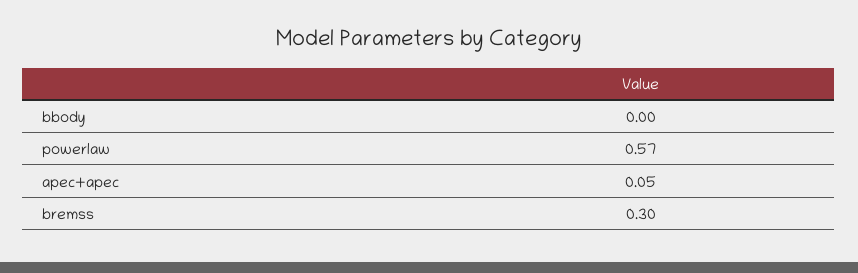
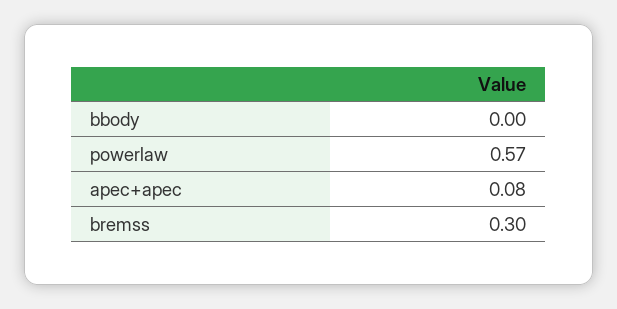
  {
    "bbody": 0,
    "powerlaw": 0.57,
-   "apec+apec": 0.05,
+   "apec+apec": 0.08,
    "bremss": 0.3
  }

